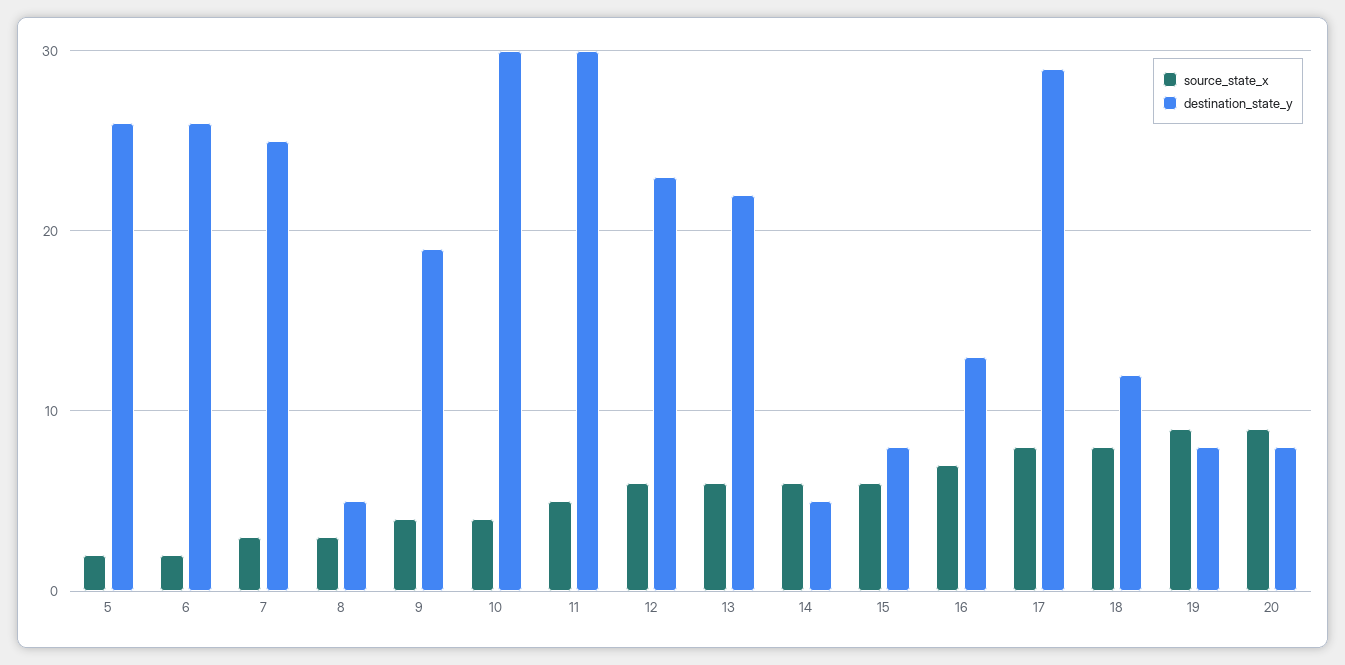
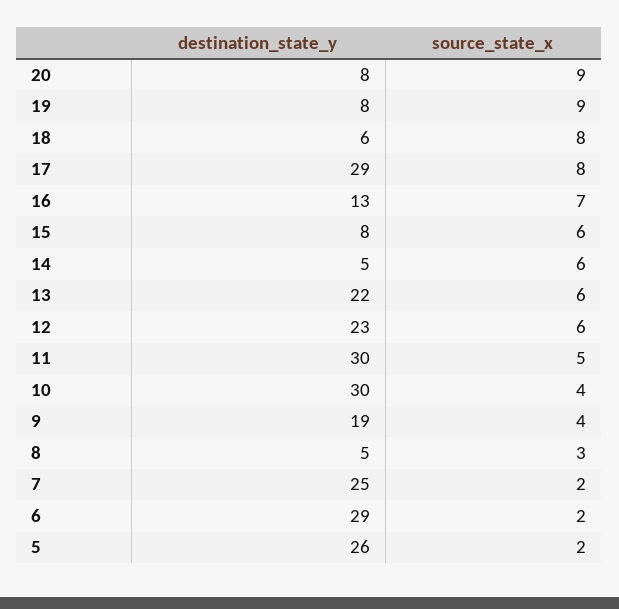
  {
    "source_state_x": {
      "5": 2,
      "6": 2,
-     "7": 3,
+     "7": 2,
      "8": 3,
      "9": 4,
      "10": 4,
      "11": 5,
      "12": 6,
      "13": 6,
      "14": 6,
      "15": 6,
      "16": 7,
      "17": 8,
      "18": 8,
      "19": 9,
      "20": 9
    },
    "destination_state_y": {
      "5": 26,
-     "6": 26,
+     "6": 29,
      "7": 25,
      "8": 5,
      "9": 19,
      "10": 30,
      "11": 30,
      "12": 23,
      "13": 22,
      "14": 5,
      "15": 8,
      "16": 13,
      "17": 29,
-     "18": 12,
+     "18": 6,
      "19": 8,
      "20": 8
    }
  }

